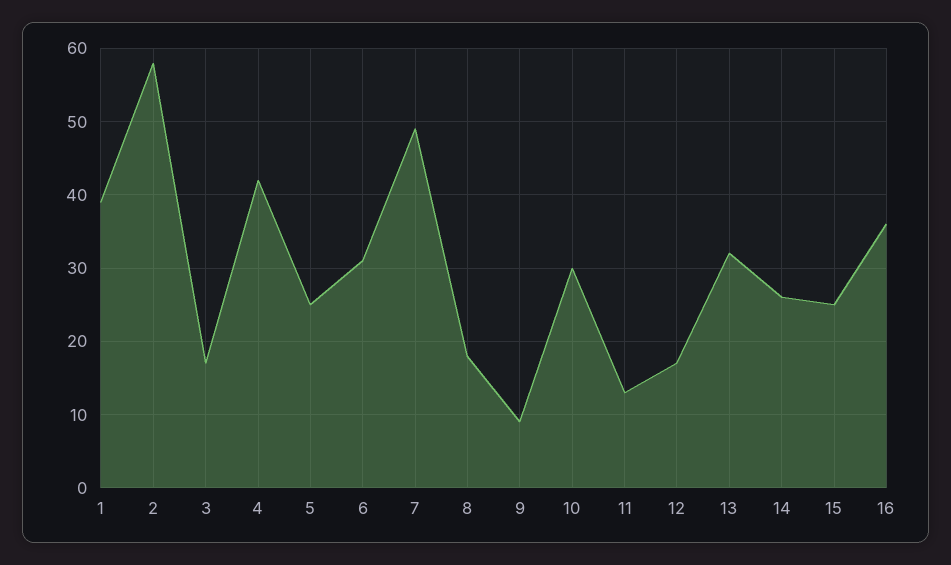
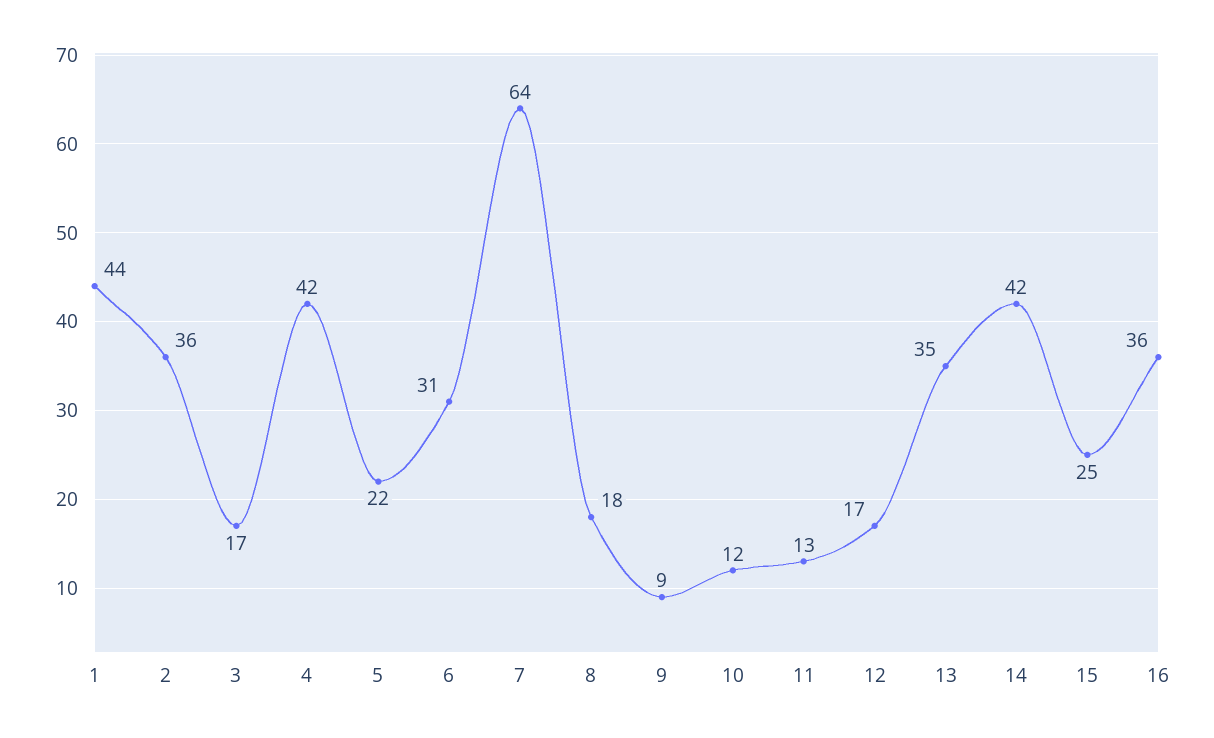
  {
-   "1": 39,
+   "1": 44,
-   "2": 58,
+   "2": 36,
    "3": 17,
    "4": 42,
-   "5": 25,
+   "5": 22,
    "6": 31,
-   "7": 49,
+   "7": 64,
    "8": 18,
    "9": 9,
-   "10": 30,
+   "10": 12,
    "11": 13,
    "12": 17,
-   "13": 32,
+   "13": 35,
-   "14": 26,
+   "14": 42,
    "15": 25,
    "16": 36
  }

